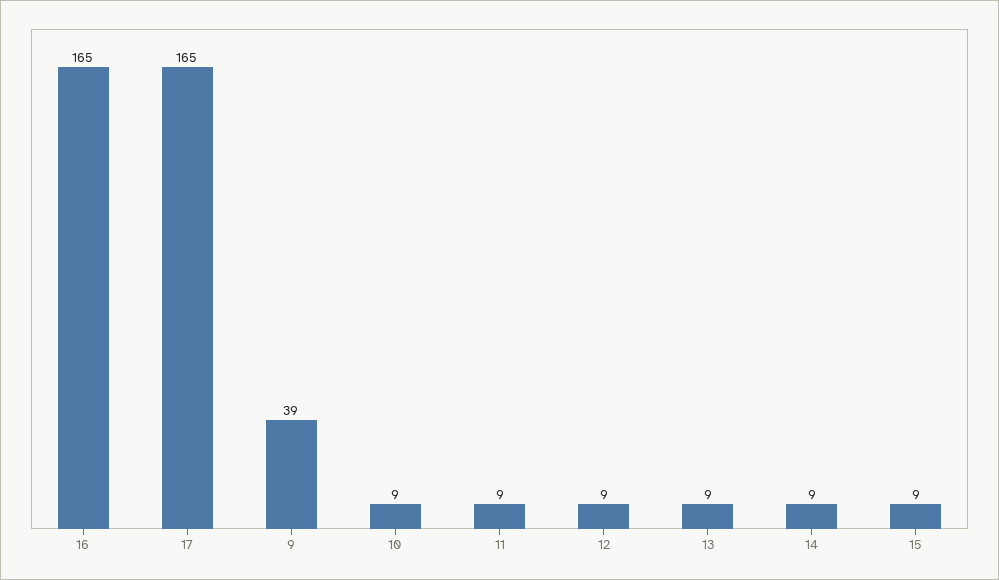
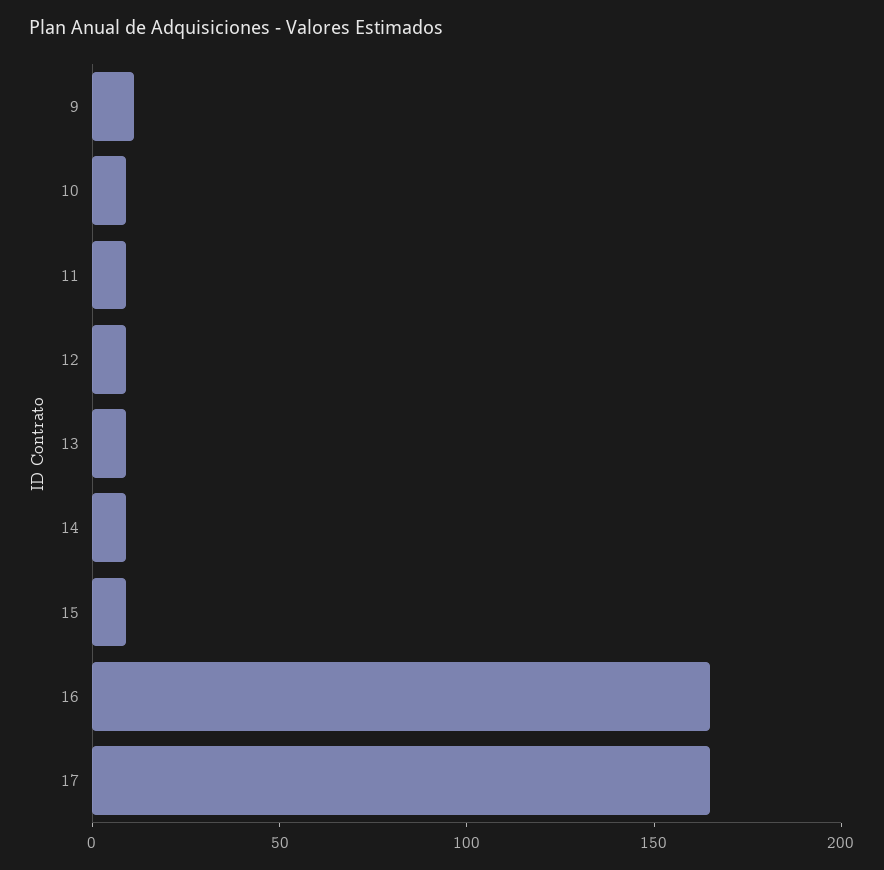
  {
    "16": 165,
    "17": 165,
-   "9": 39,
+   "9": 10,
    "10": 9,
    "11": 9,
    "12": 9,
    "13": 9,
    "14": 9,
    "15": 9
  }

